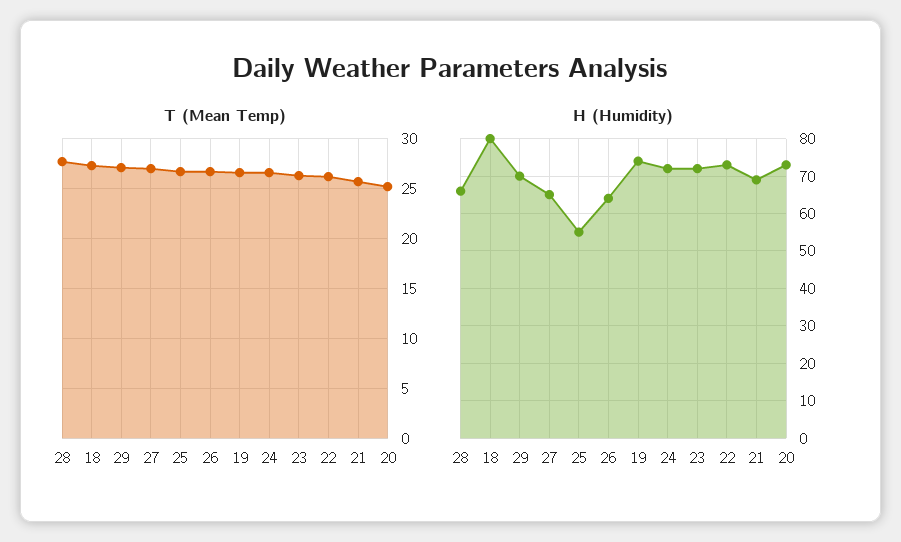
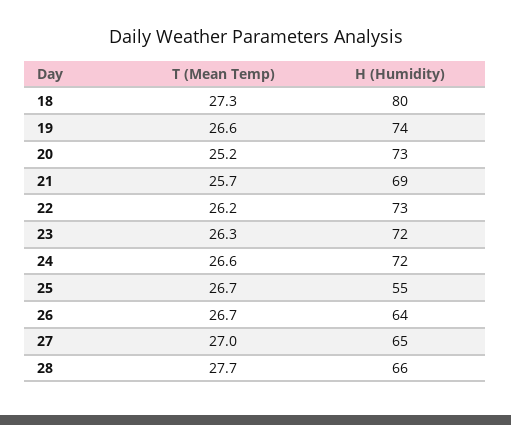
  {
    "T (Mean Temp)": {
      "28": 27.7,
      "18": 27.3,
-     "29": 27,
      "27": 27,
      "25": 26.7,
      "26": 26.7,
      "19": 26.6,
      "24": 26.6,
      "23": 26.3,
      "22": 26.2,
      "21": 25.7,
      "20": 25.2
    },
    "H (Humidity)": {
      "28": 66,
      "18": 80,
-     "29": 70,
      "27": 65,
      "25": 55,
      "26": 64,
      "19": 74,
      "24": 72,
      "23": 72,
      "22": 73,
      "21": 69,
      "20": 73
    }
  }

